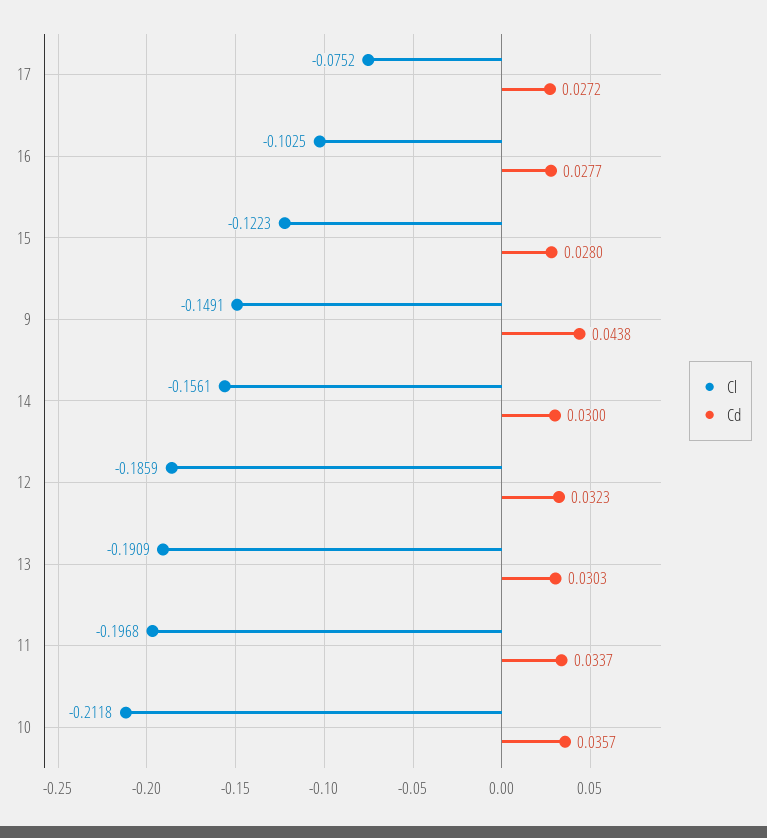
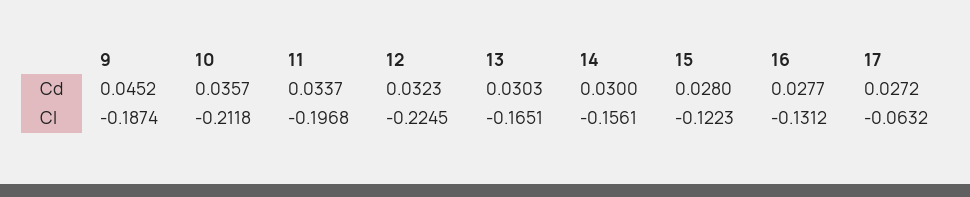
  {
    "Cl": {
-     "17": -0.0752,
+     "17": -0.0632,
-     "16": -0.1025,
+     "16": -0.1312,
      "15": -0.1223,
-     "9": -0.1491,
+     "9": -0.1874,
      "14": -0.1561,
-     "12": -0.1859,
+     "12": -0.2245,
-     "13": -0.1909,
+     "13": -0.1651,
      "11": -0.1968,
      "10": -0.2118
    },
    "Cd": {
      "17": 0.0272,
      "16": 0.0277,
      "15": 0.028,
-     "9": 0.0438,
+     "9": 0.0452,
      "14": 0.03,
      "12": 0.0323,
      "13": 0.0303,
      "11": 0.0337,
      "10": 0.0357
    }
  }

